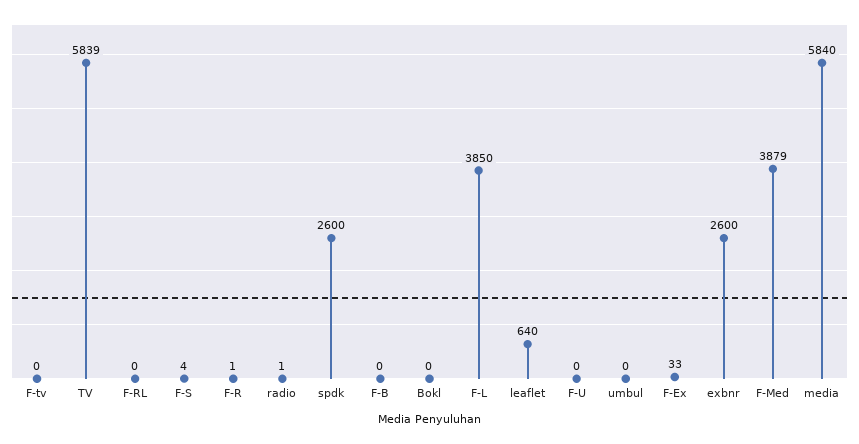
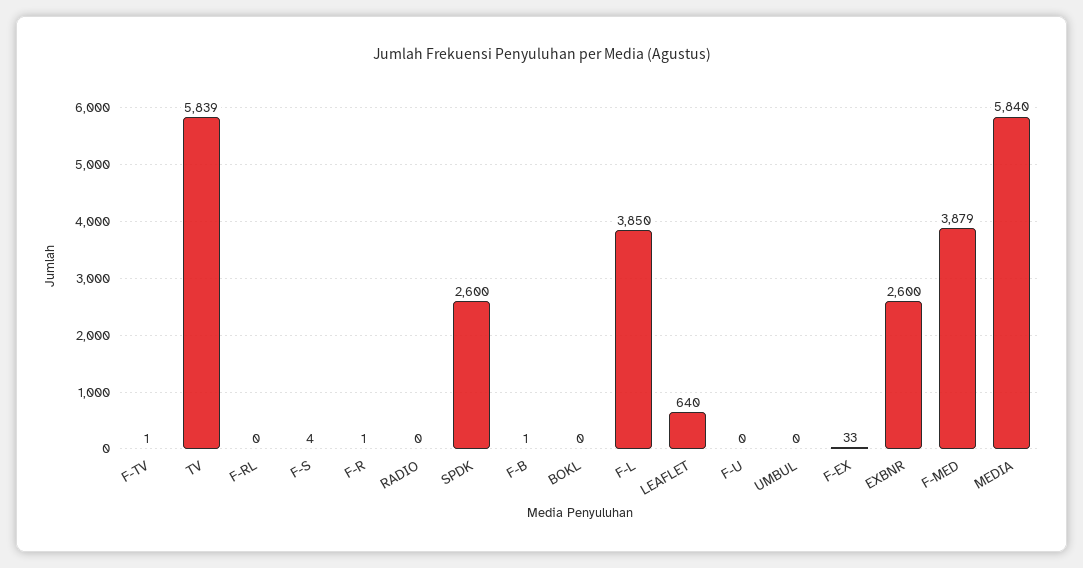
  {
-   "F-tv": 0,
+   "F-tv": 1,
    "TV": 5839,
    "F-RL": 0,
    "F-S": 4,
    "F-R": 1,
-   "radio": 1,
+   "radio": 0,
    "spdk": 2600,
-   "F-B": 0,
+   "F-B": 1,
    "Bokl": 0,
    "F-L": 3850,
    "leaflet": 640,
    "F-U": 0,
    "umbul": 0,
    "F-Ex": 33,
    "exbnr": 2600,
    "F-Med": 3879,
    "media": 5840
  }

